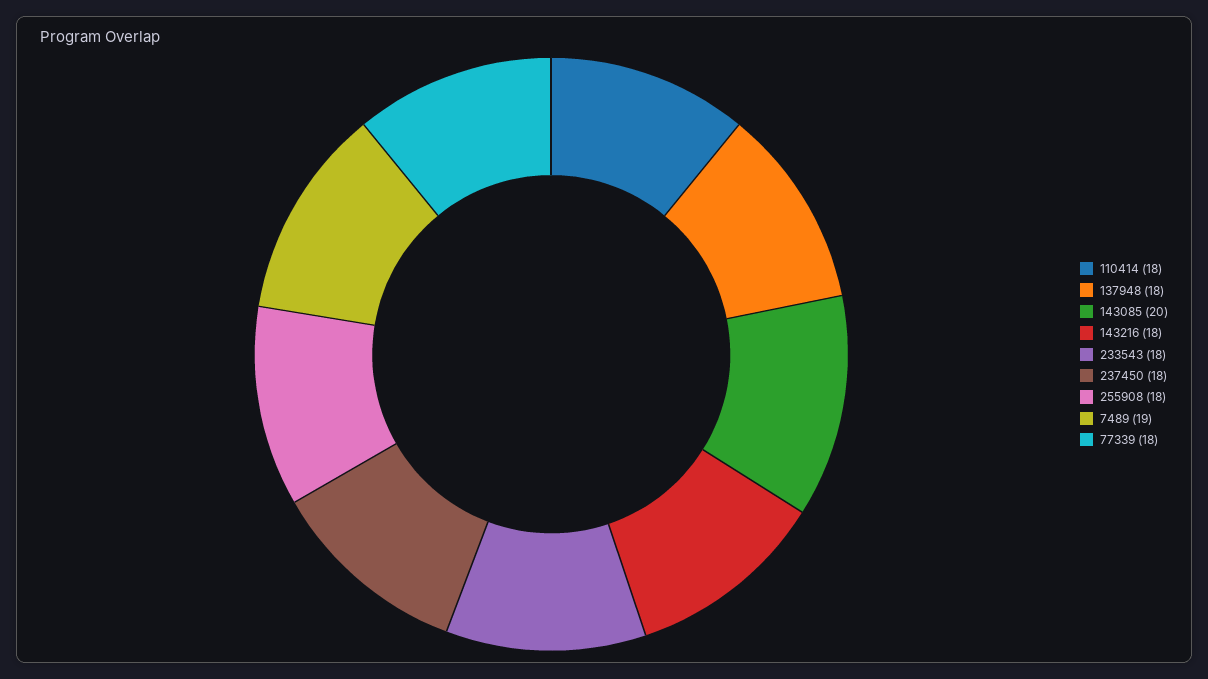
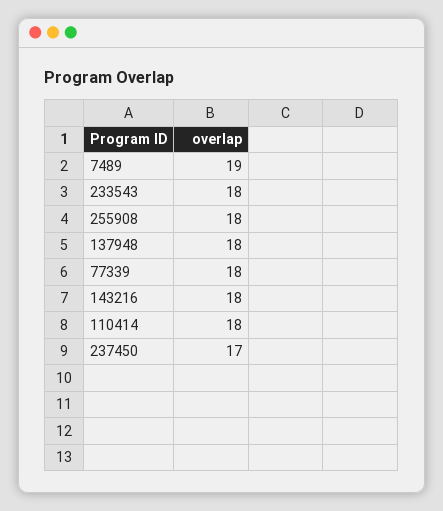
  {
    "110414": 18,
    "137948": 18,
-   "143085": 20,
    "143216": 18,
    "233543": 18,
-   "237450": 18,
+   "237450": 17,
    "255908": 18,
    "7489": 19,
    "77339": 18
  }

